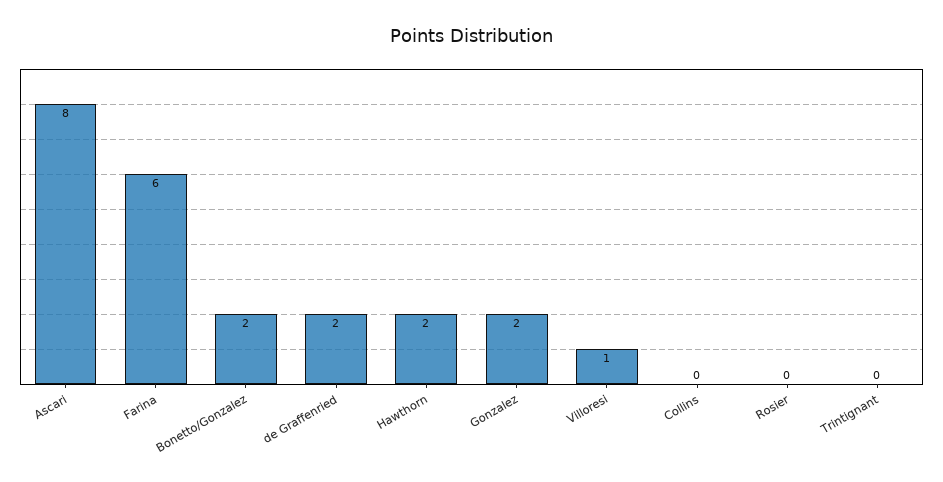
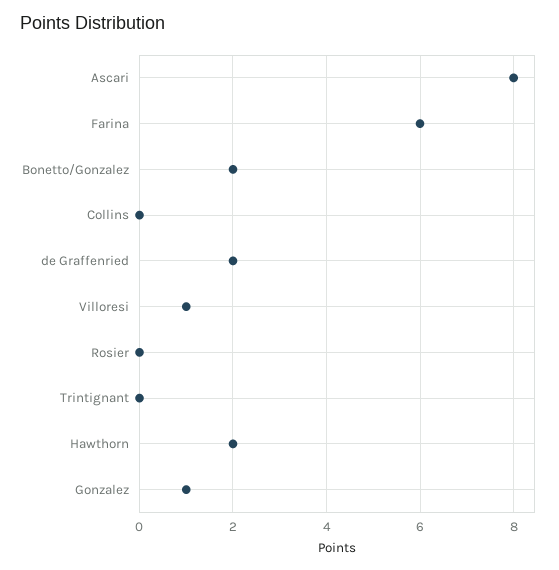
  {
    "Ascari": 8,
    "Farina": 6,
    "Bonetto/Gonzalez": 2,
    "de Graffenried": 2,
    "Hawthorn": 2,
-   "Gonzalez": 2,
+   "Gonzalez": 1,
    "Villoresi": 1,
    "Collins": 0,
    "Rosier": 0,
    "Trintignant": 0
  }

